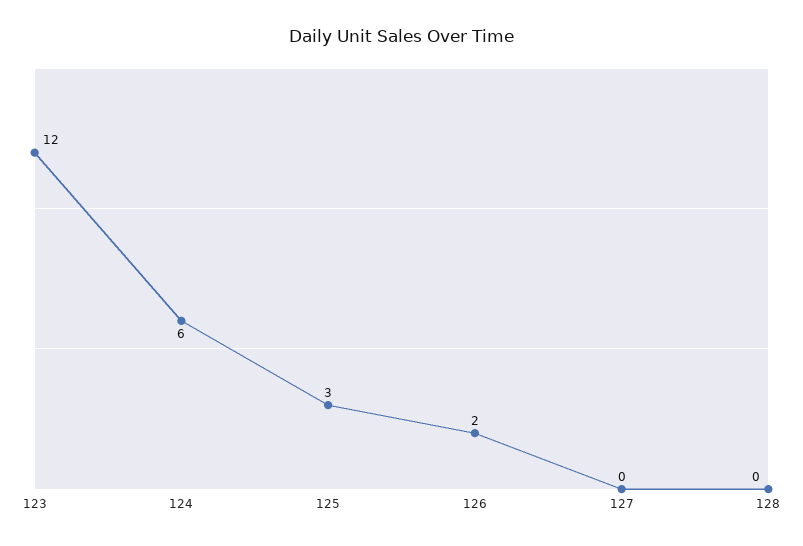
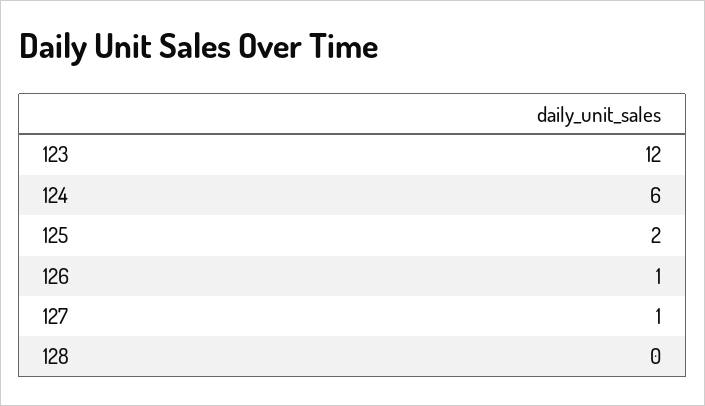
  {
    "123": 12,
    "124": 6,
-   "125": 3,
+   "125": 2,
-   "126": 2,
+   "126": 1,
-   "127": 0,
+   "127": 1,
    "128": 0
  }

